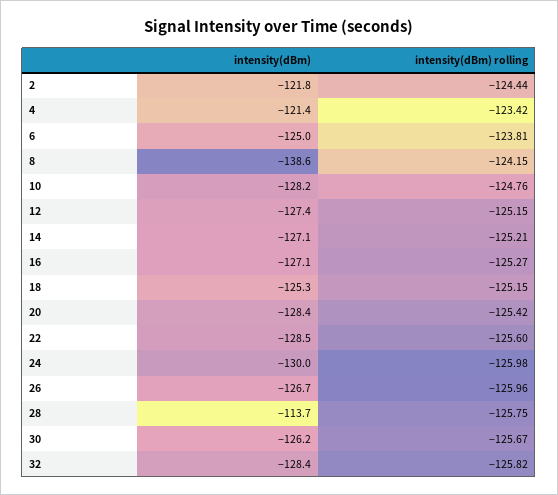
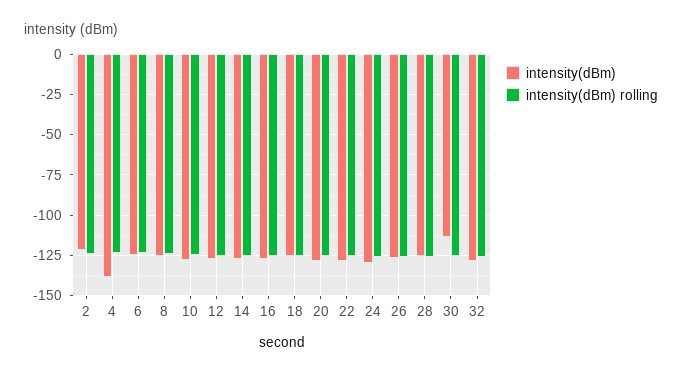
  {
    "intensity(dBm)": {
      "2": -121.8,
-     "4": -121.4,
+     "4": -140,
      "6": -125,
-     "8": -138.6,
+     "8": -125,
      "10": -128.2,
      "12": -127.4,
      "14": -127.1,
      "16": -127.1,
      "18": -125.3,
      "20": -128.4,
      "22": -128.5,
      "24": -130,
      "26": -126.7,
-     "28": -113.7,
+     "28": -125,
-     "30": -126.2,
+     "30": -115,
      "32": -128.4
    },
    "intensity(dBm) rolling": {
      "2": -124.44,
      "4": -123.42,
      "6": -123.81,
      "8": -124.15,
      "10": -124.76,
      "12": -125.15,
      "14": -125.21,
      "16": -125.27,
      "18": -125.15,
      "20": -125.42,
      "22": -125.6,
      "24": -125.98,
      "26": -125.96,
      "28": -125.75,
      "30": -125.67,
      "32": -125.82
    }
  }

